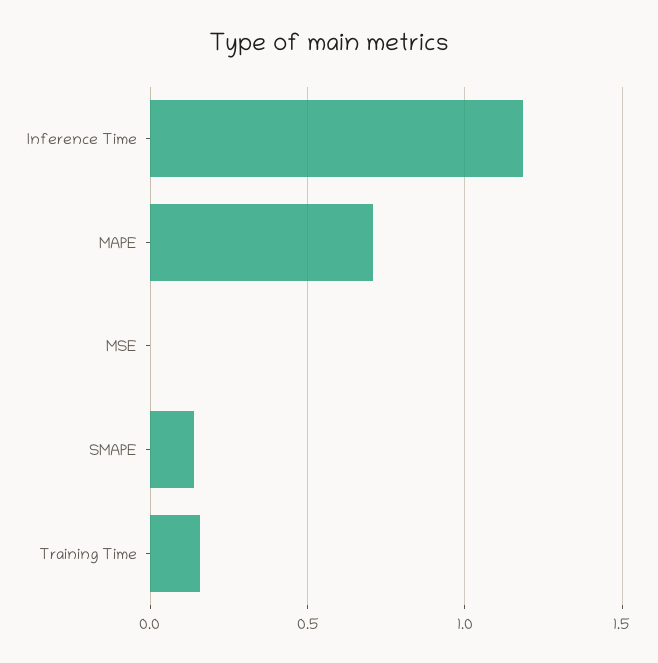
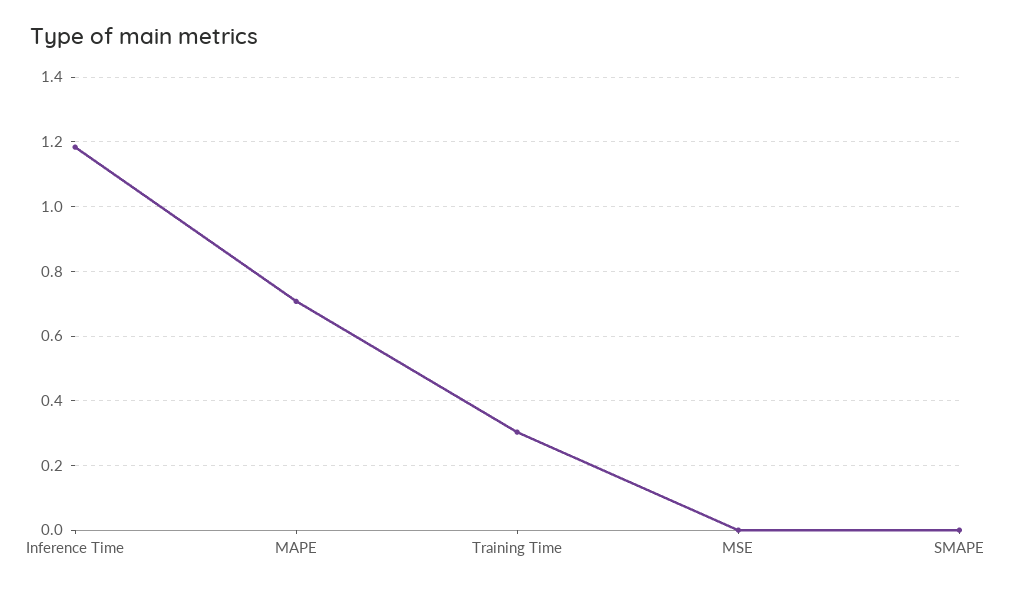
  {
    "Inference Time": 1.18,
    "MAPE": 0.7,
    "MSE": 0,
-   "SMAPE": 0.15,
+   "SMAPE": 0,
-   "Training Time": 0.15
+   "Training Time": 0.3
  }

